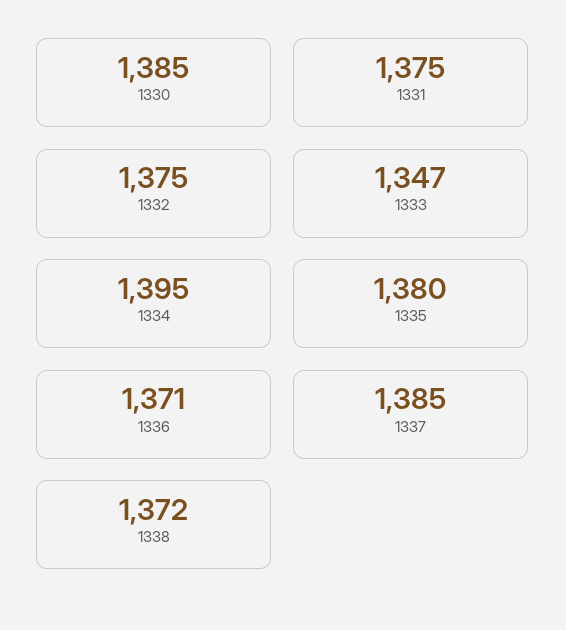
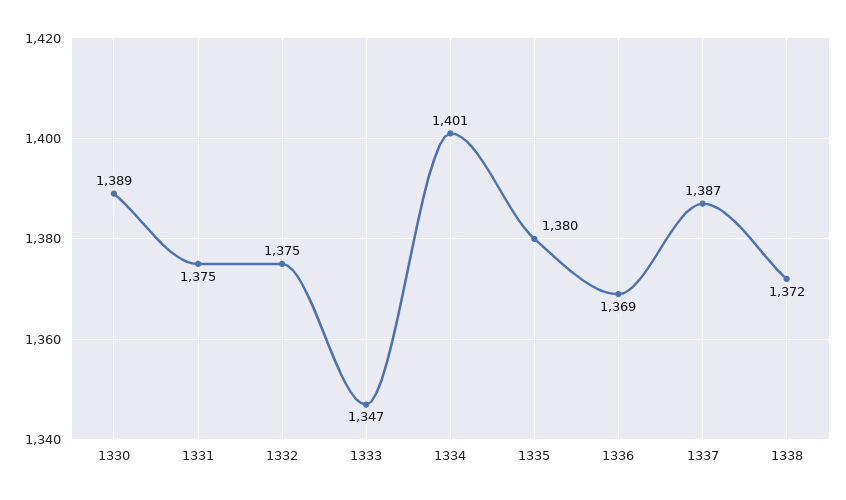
  {
-   "1330": 1385,
+   "1330": 1389,
    "1331": 1375,
    "1332": 1375,
    "1333": 1347,
-   "1334": 1395,
+   "1334": 1401,
    "1335": 1380,
-   "1336": 1371,
+   "1336": 1369,
-   "1337": 1385,
+   "1337": 1387,
    "1338": 1372
  }

